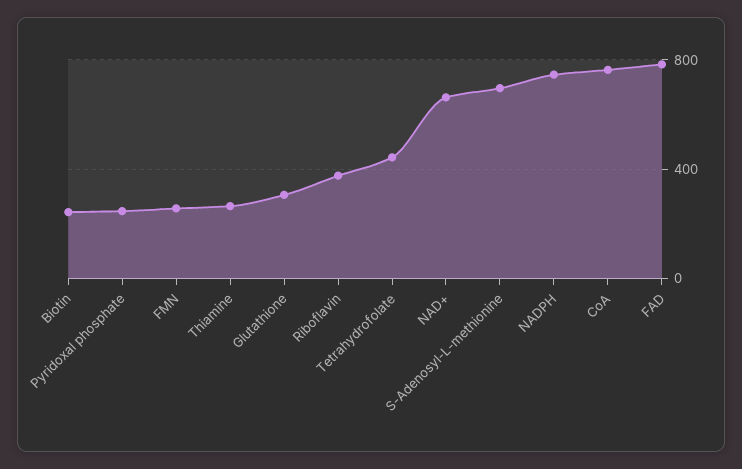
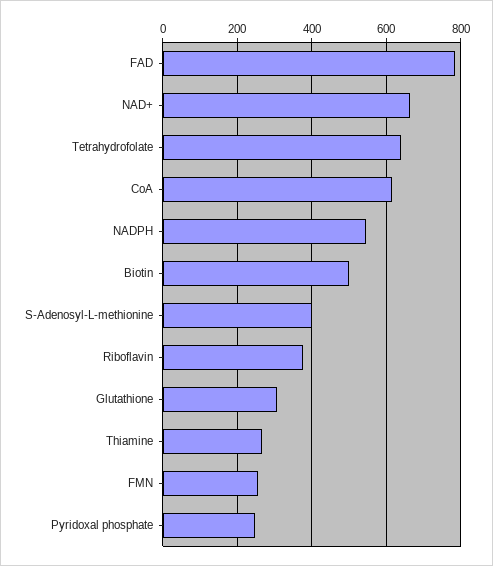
  {
-   "Biotin": 250,
+   "Biotin": 500,
    "Pyridoxal phosphate": 240,
    "FMN": 260,
    "Thiamine": 260,
    "Glutathione": 300,
    "Riboflavin": 380,
-   "Tetrahydrofolate": 450,
+   "Tetrahydrofolate": 640,
    "NAD+": 660,
-   "S-Adenosyl-L-methionine": 700,
+   "S-Adenosyl-L-methionine": 400,
-   "NADPH": 750,
+   "NADPH": 540,
-   "CoA": 750,
+   "CoA": 620,
    "FAD": 780
  }

